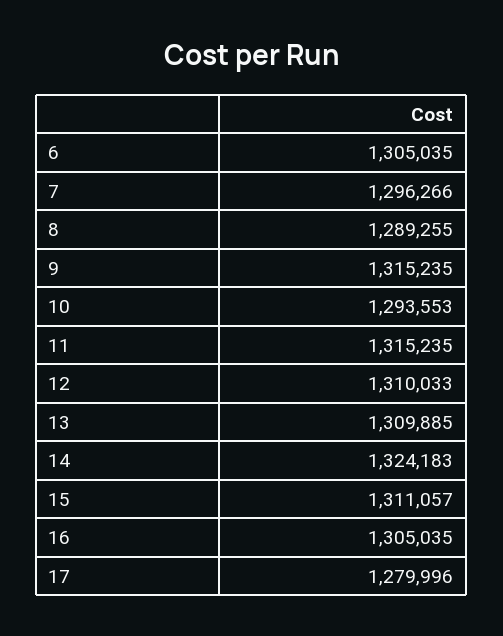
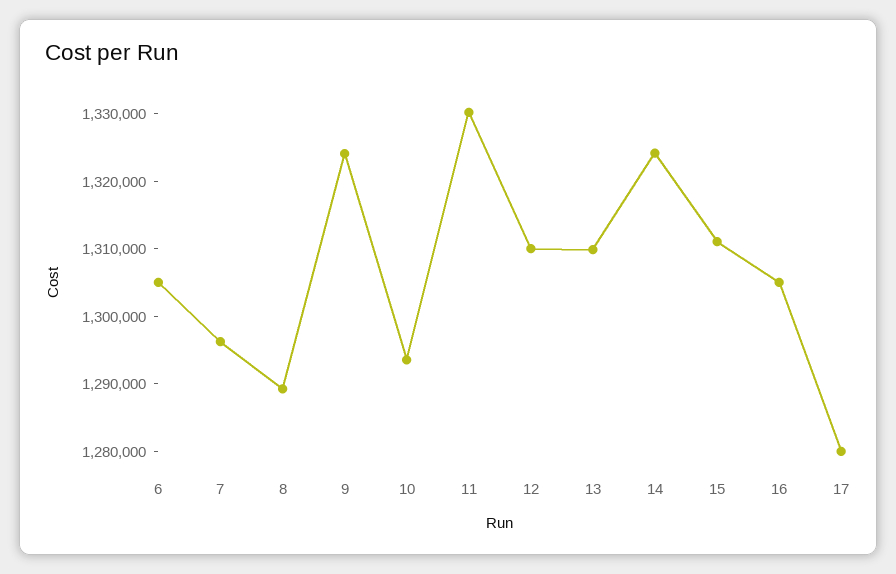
  {
    "6": 1305035,
    "7": 1296266,
    "8": 1289255,
-   "9": 1315235,
+   "9": 1324000,
    "10": 1293553,
-   "11": 1315235,
+   "11": 1330000,
    "12": 1310033,
    "13": 1309885,
    "14": 1324183,
    "15": 1311057,
    "16": 1305035,
    "17": 1279996
  }

